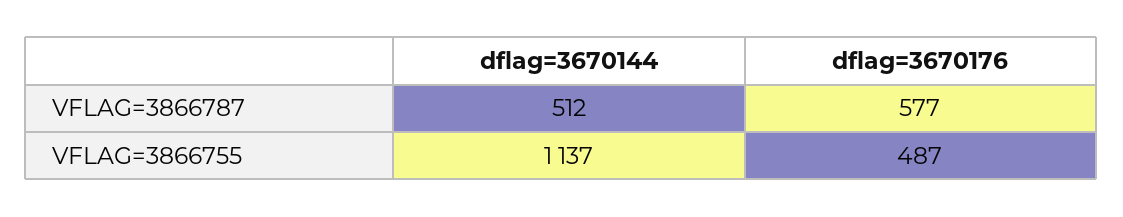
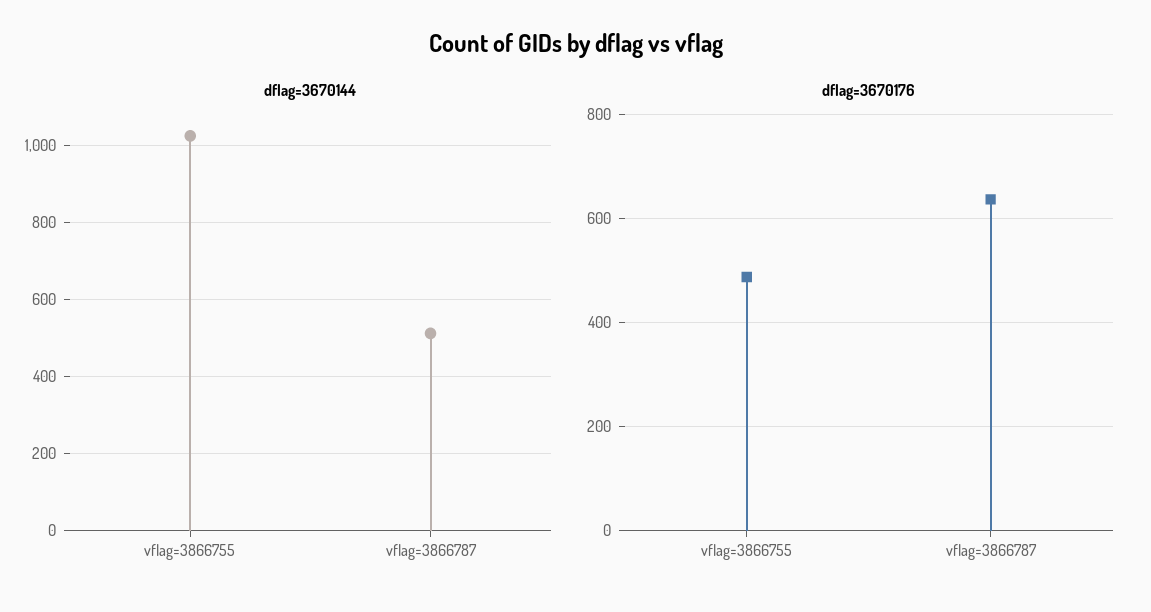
  {
    "dflag=3670144": {
      "VFLAG=3866787": 512,
-     "VFLAG=3866755": 1137
+     "VFLAG=3866755": 1020
    },
    "dflag=3670176": {
-     "VFLAG=3866787": 577,
+     "VFLAG=3866787": 640,
      "VFLAG=3866755": 487
    }
  }

